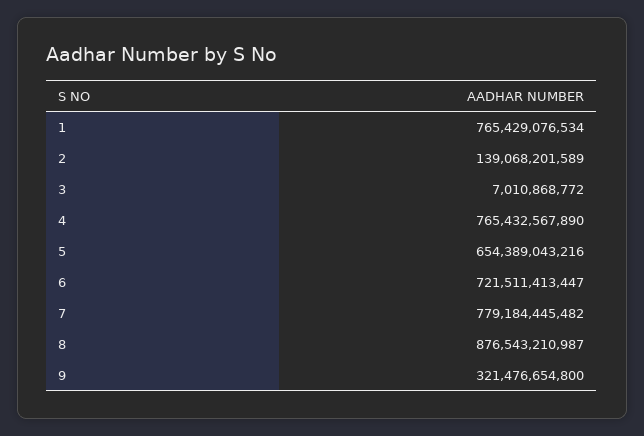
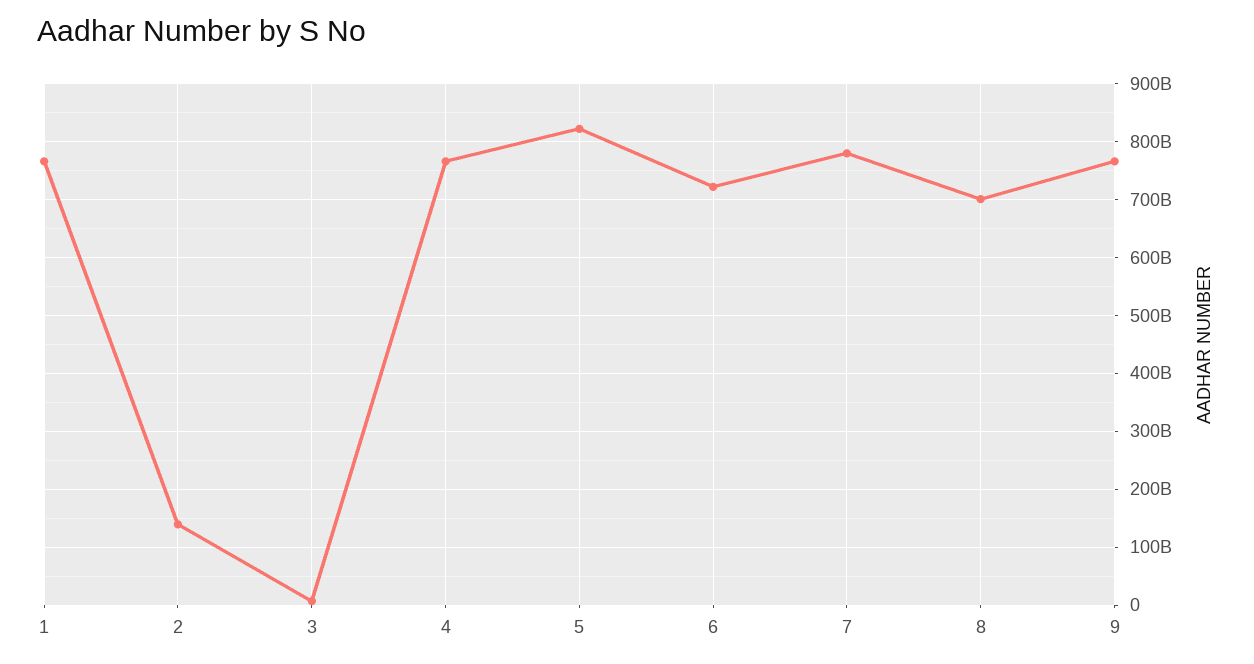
  {
    "1": 765429076534,
    "2": 139068201589,
    "3": 7010868772,
    "4": 765432567890,
-   "5": 654389043216,
+   "5": 820000000000,
    "6": 721511413447,
    "7": 779184445482,
-   "8": 876543210987,
+   "8": 700000000000,
-   "9": 321476654800
+   "9": 760000000000
  }

